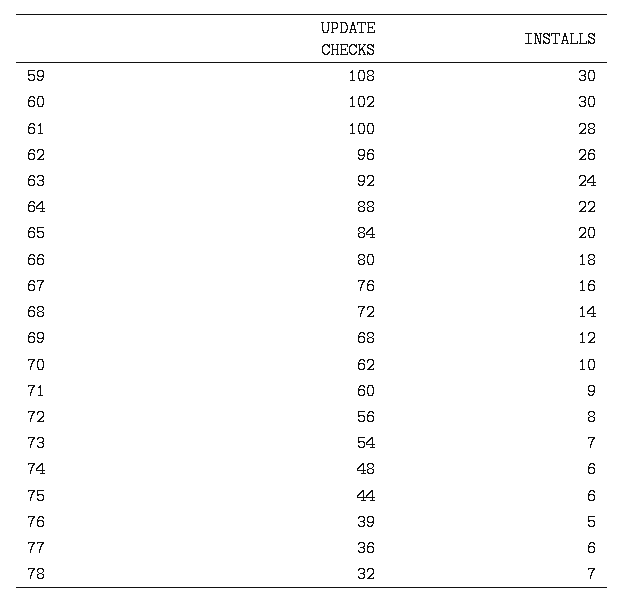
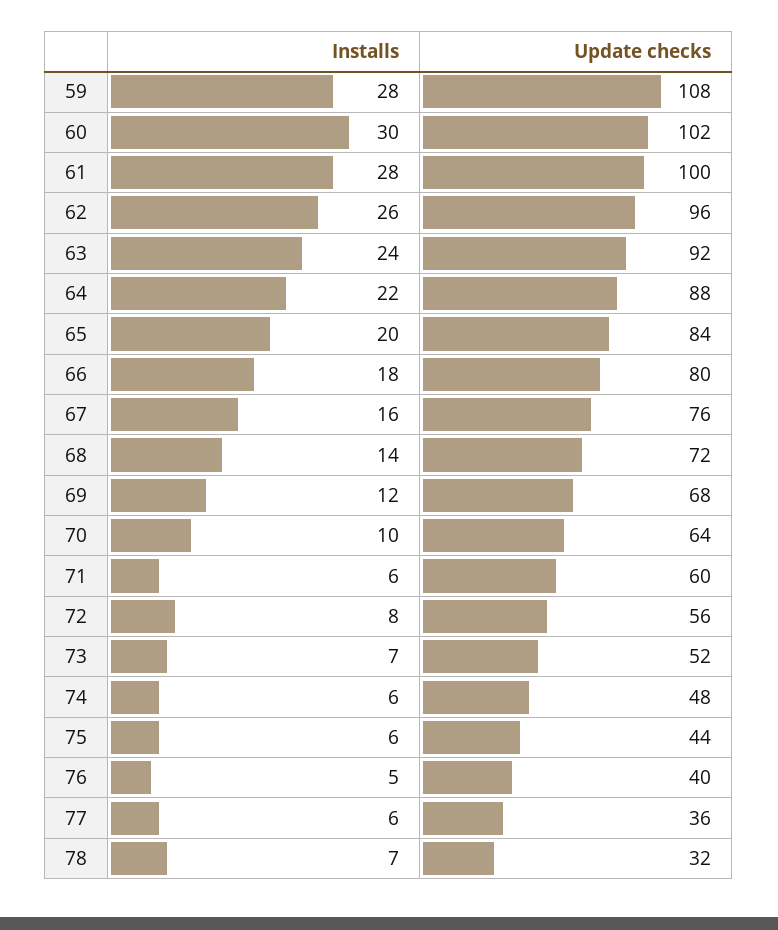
  {
    "UPDATE CHECKS": {
      "59": 108,
      "60": 102,
      "61": 100,
      "62": 96,
      "63": 92,
      "64": 88,
      "65": 84,
      "66": 80,
      "67": 76,
      "68": 72,
      "69": 68,
-     "70": 62,
+     "70": 64,
      "71": 60,
      "72": 56,
-     "73": 54,
+     "73": 52,
      "74": 48,
      "75": 44,
-     "76": 39,
+     "76": 40,
      "77": 36,
      "78": 32
    },
    "INSTALLS": {
-     "59": 30,
+     "59": 28,
      "60": 30,
      "61": 28,
      "62": 26,
      "63": 24,
      "64": 22,
      "65": 20,
      "66": 18,
      "67": 16,
      "68": 14,
      "69": 12,
      "70": 10,
-     "71": 9,
+     "71": 6,
      "72": 8,
      "73": 7,
      "74": 6,
      "75": 6,
      "76": 5,
      "77": 6,
      "78": 7
    }
  }

